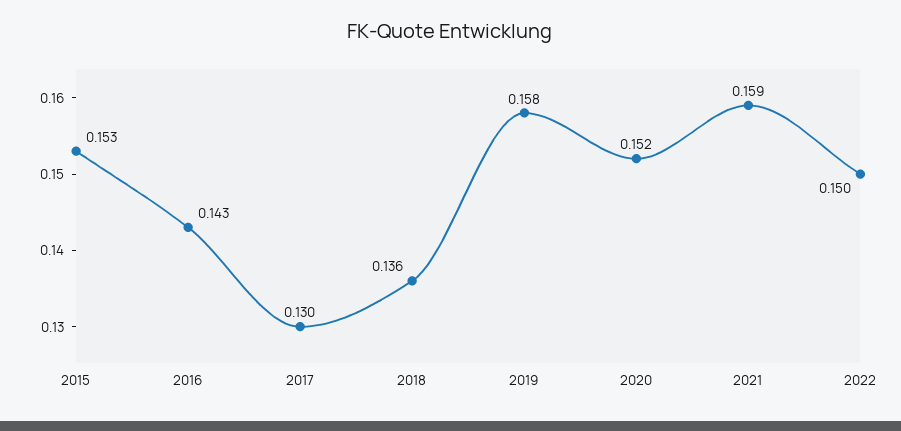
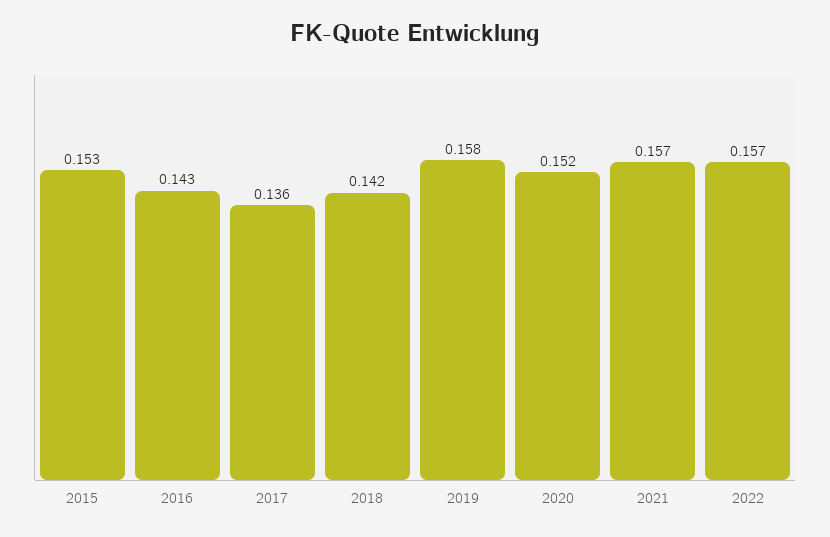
  {
    "2015": 0.153,
    "2016": 0.143,
-   "2017": 0.13,
+   "2017": 0.136,
-   "2018": 0.136,
+   "2018": 0.142,
    "2019": 0.158,
    "2020": 0.152,
-   "2021": 0.159,
+   "2021": 0.157,
-   "2022": 0.15
+   "2022": 0.157
  }

